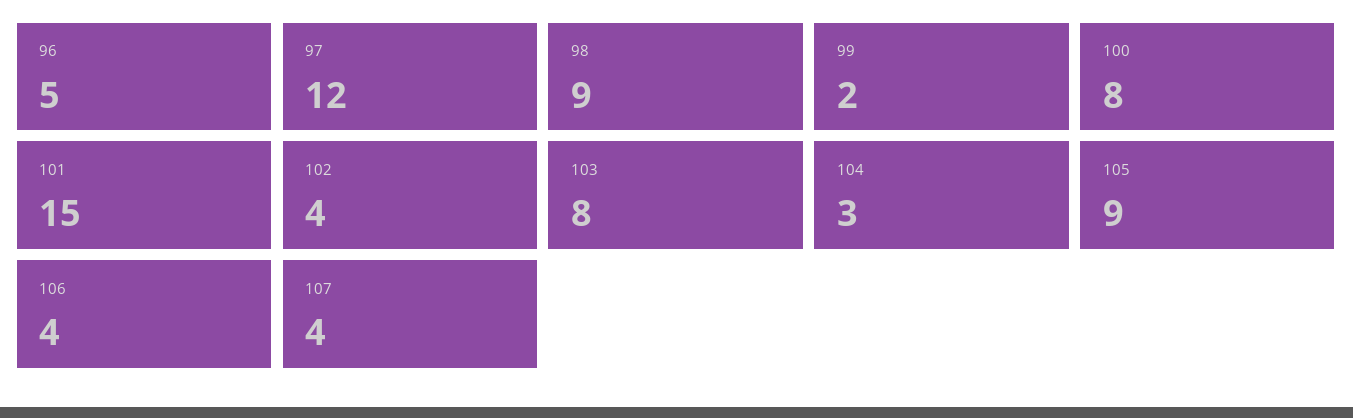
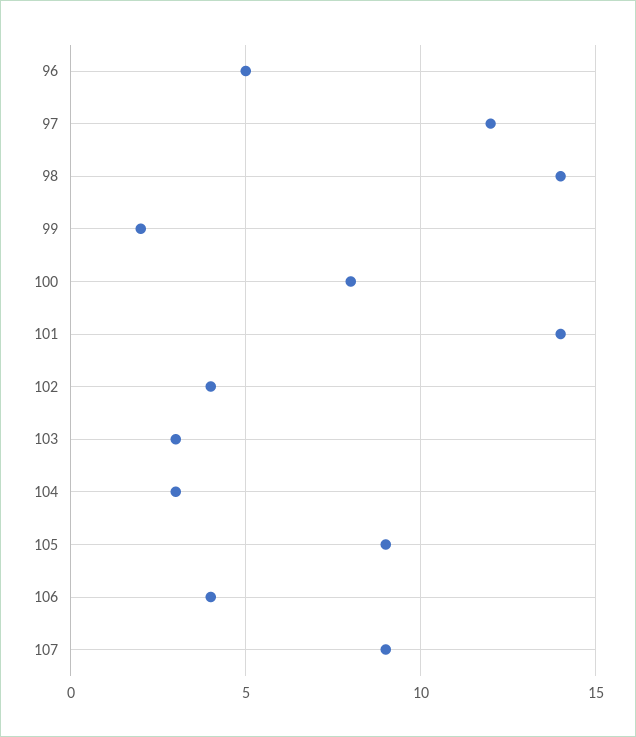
  {
    "96": 5,
    "97": 12,
-   "98": 9,
+   "98": 14,
    "99": 2,
    "100": 8,
-   "101": 15,
+   "101": 14,
    "102": 4,
-   "103": 8,
+   "103": 3,
    "104": 3,
    "105": 9,
    "106": 4,
-   "107": 4
+   "107": 9
  }

